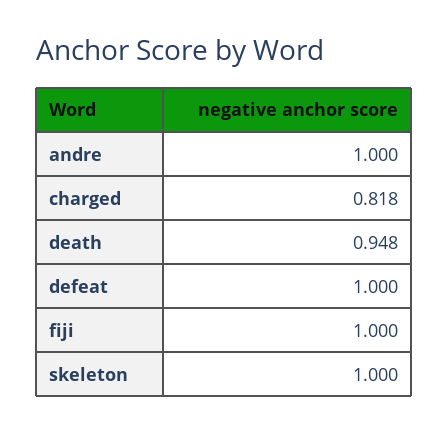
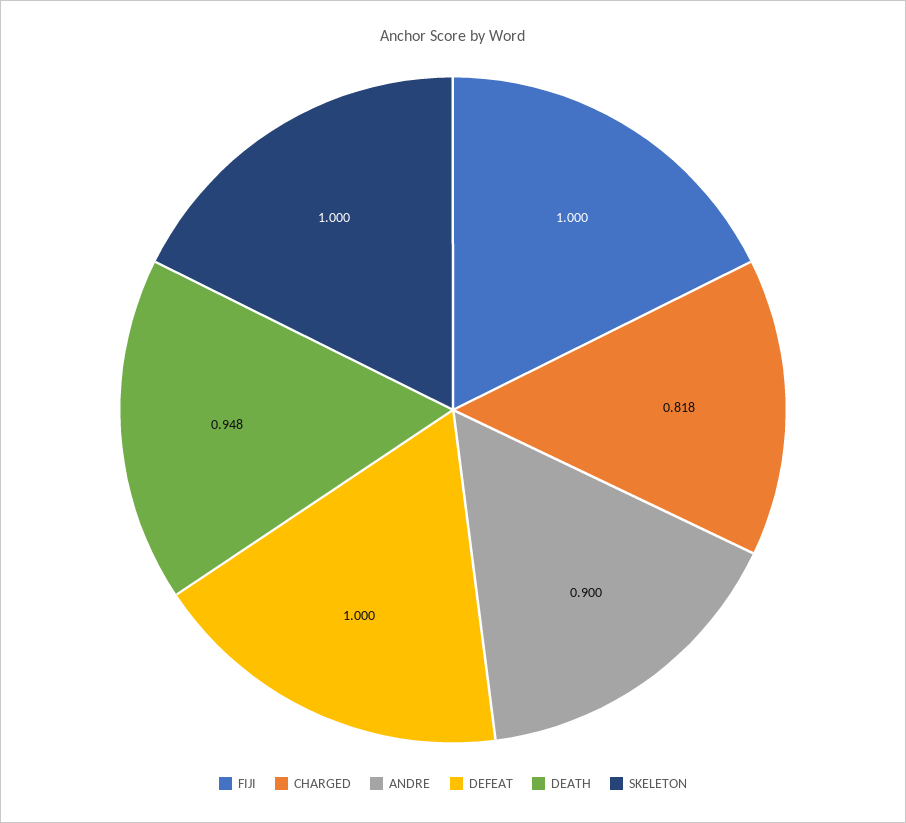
  {
-   "andre": 1,
+   "andre": 0.9,
    "charged": 0.818,
    "death": 0.948,
    "defeat": 1,
    "fiji": 1,
    "skeleton": 1
  }

